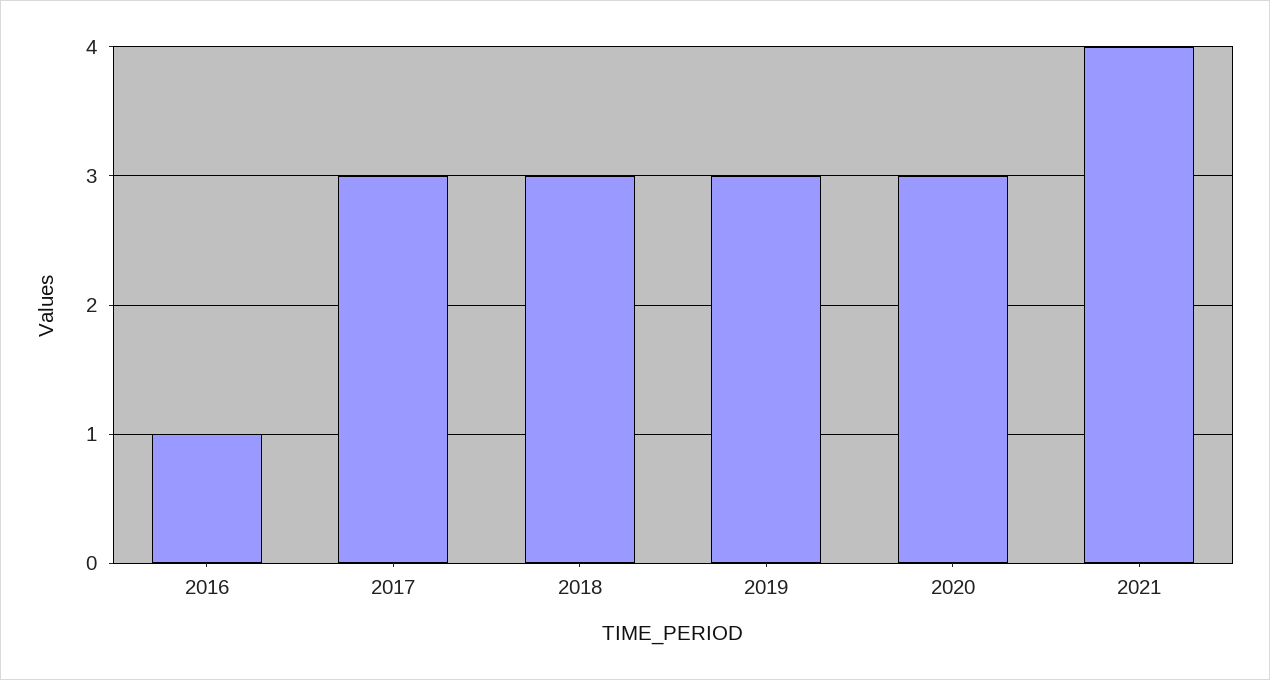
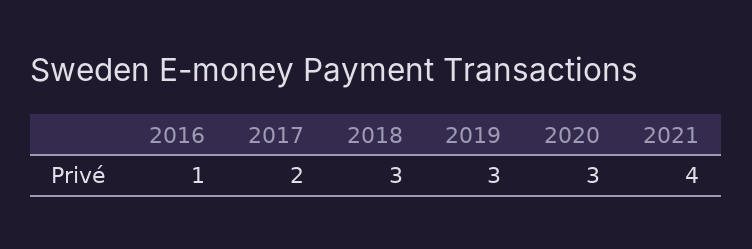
  {
    "2016": 1,
-   "2017": 3,
+   "2017": 2,
    "2018": 3,
    "2019": 3,
    "2020": 3,
    "2021": 4
  }

